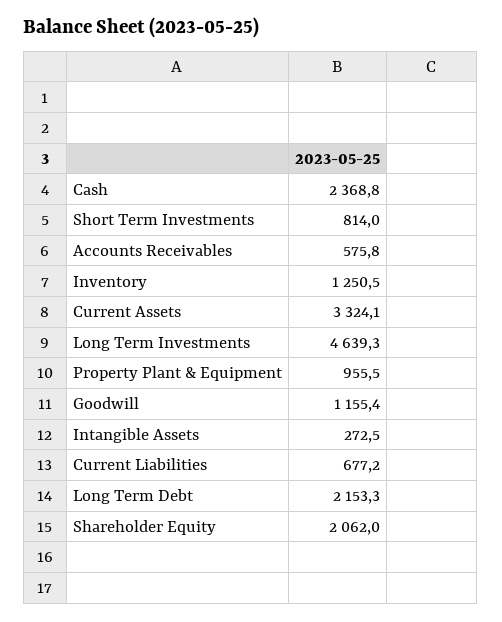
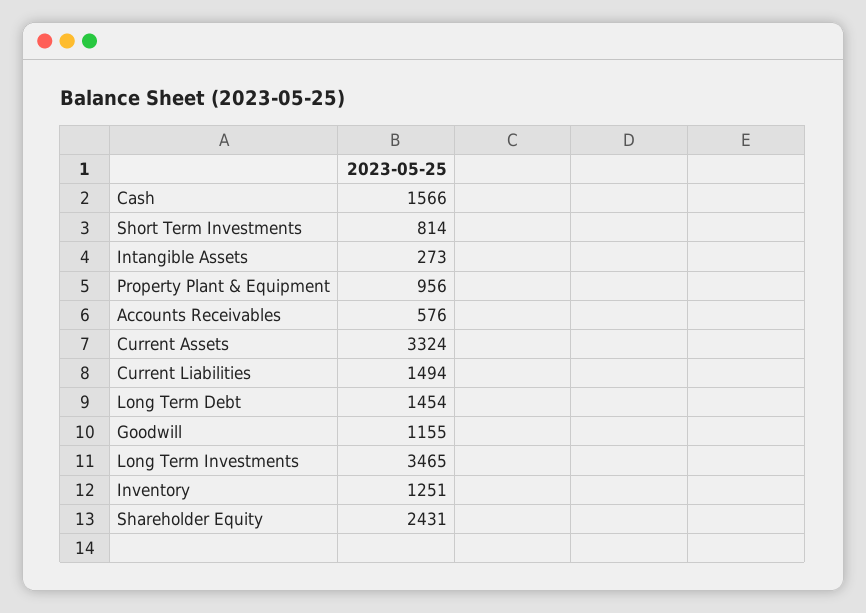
  {
-   "Cash": 2368.8,
+   "Cash": 1566,
    "Short Term Investments": 814,
    "Accounts Receivables": 575.8,
    "Inventory": 1250.5,
    "Current Assets": 3324.1,
-   "Long Term Investments": 4639.3,
+   "Long Term Investments": 3465,
    "Property Plant & Equipment": 955.5,
    "Goodwill": 1155.4,
    "Intangible Assets": 272.5,
-   "Current Liabilities": 677.2,
+   "Current Liabilities": 1494,
-   "Long Term Debt": 2153.3,
+   "Long Term Debt": 1454,
-   "Shareholder Equity": 2062
+   "Shareholder Equity": 2431
  }

